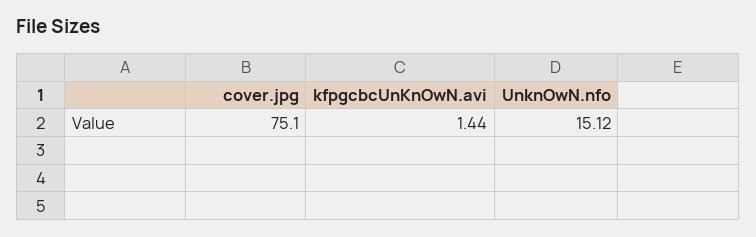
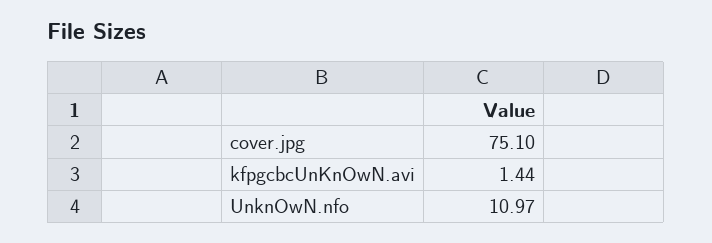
  {
    "cover.jpg": 75.1,
    "kfpgcbcUnKnOwN.avi": 1.44,
-   "UnknOwN.nfo": 15.12
+   "UnknOwN.nfo": 10.97
  }

